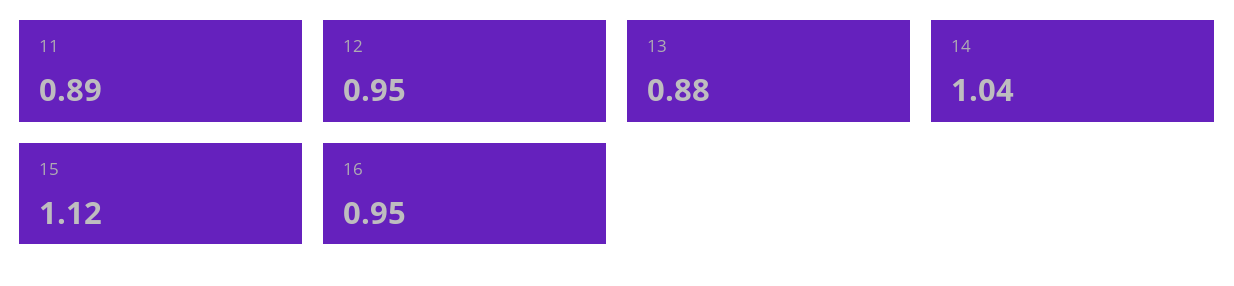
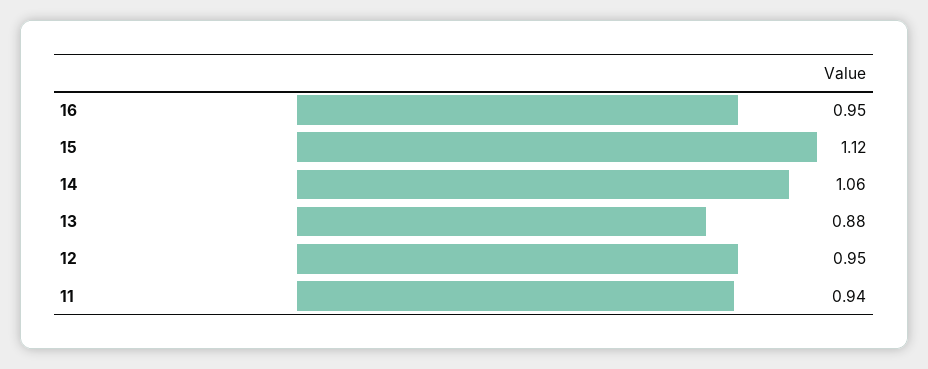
  {
-   "11": 0.89,
+   "11": 0.94,
    "12": 0.95,
    "13": 0.88,
-   "14": 1.04,
+   "14": 1.06,
    "15": 1.12,
    "16": 0.95
  }

